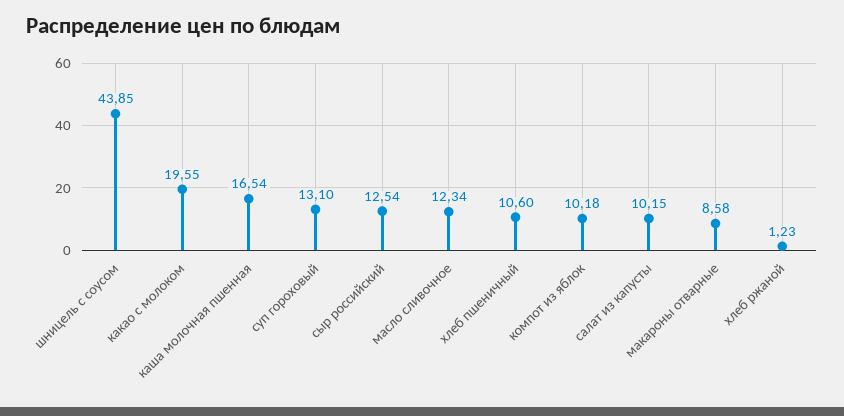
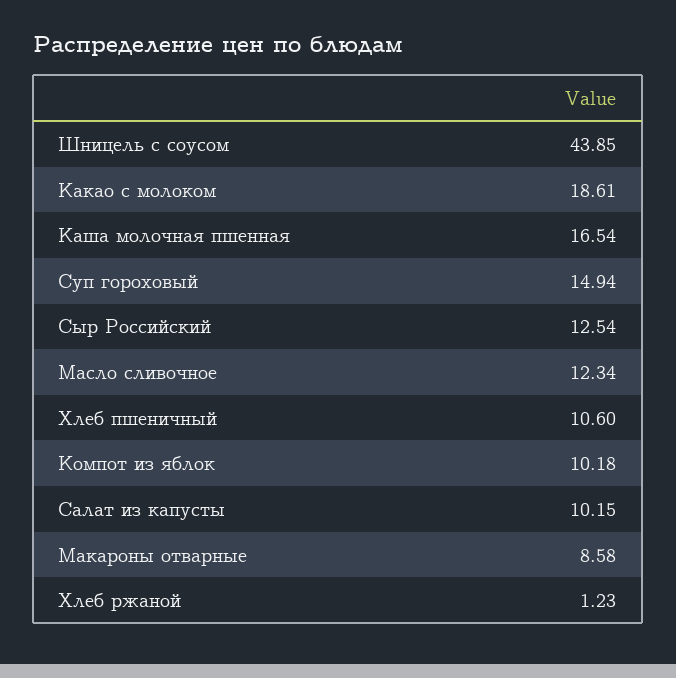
  {
    "шницель с соусом": 43.85,
-   "какао с молоком": 19.55,
+   "какао с молоком": 18.61,
    "каша молочная пшенная": 16.54,
-   "суп гороховый": 13.1,
+   "суп гороховый": 14.94,
    "сыр российский": 12.54,
    "масло сливочное": 12.34,
    "хлеб пшеничный": 10.6,
    "компот из яблок": 10.18,
    "салат из капусты": 10.15,
    "макароны отварные": 8.58,
    "хлеб ржаной": 1.23
  }

